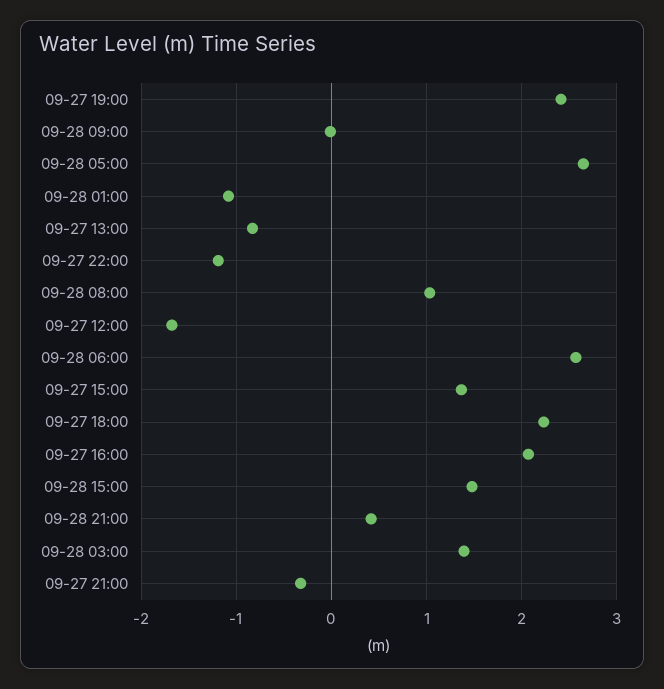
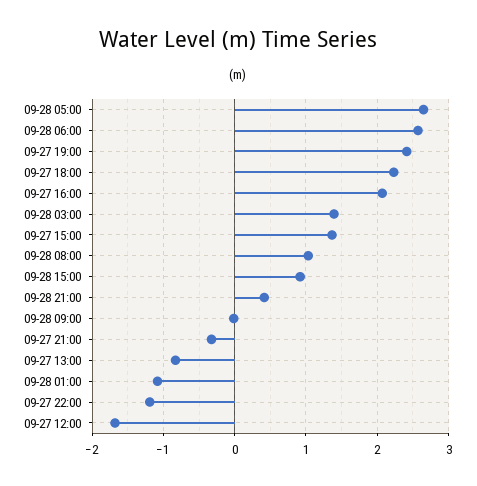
  {
    "09-27 19:00": 2.4,
    "09-28 09:00": 0,
    "09-28 05:00": 2.6,
    "09-28 01:00": -1.1,
    "09-27 13:00": -0.8,
    "09-27 22:00": -1.2,
    "09-28 08:00": 1,
    "09-27 12:00": -1.7,
    "09-28 06:00": 2.6,
    "09-27 15:00": 1.4,
    "09-27 18:00": 2.2,
    "09-27 16:00": 2.1,
-   "09-28 15:00": 1.5,
+   "09-28 15:00": 0.9,
    "09-28 21:00": 0.4,
    "09-28 03:00": 1.4,
    "09-27 21:00": -0.3
  }

